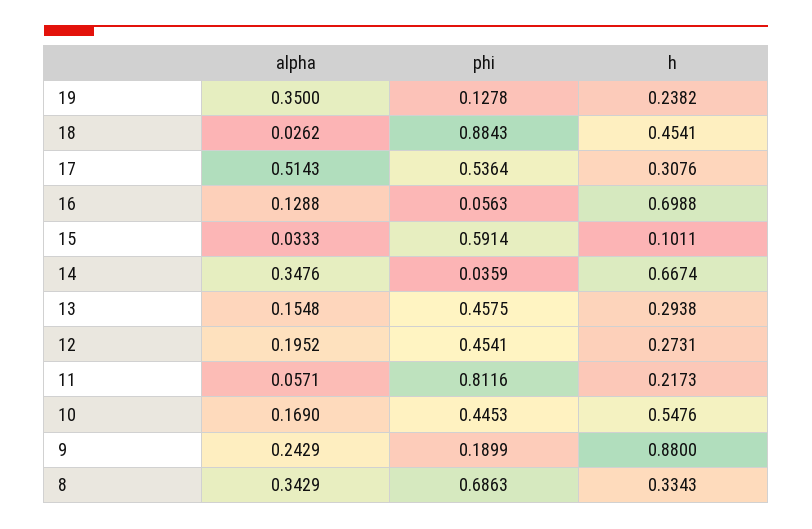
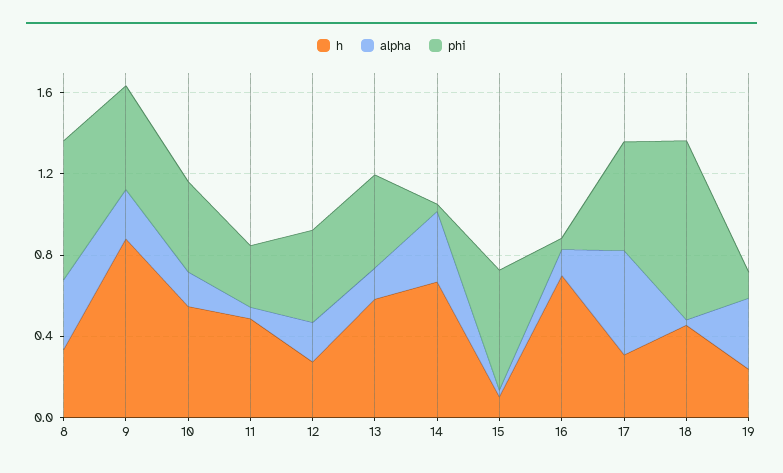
  {
    "alpha": {
      "19": 0.35,
      "18": 0.0262,
      "17": 0.5143,
      "16": 0.1288,
      "15": 0.0333,
      "14": 0.3476,
      "13": 0.1548,
      "12": 0.1952,
      "11": 0.0571,
      "10": 0.169,
      "9": 0.2429,
      "8": 0.3429
    },
    "phi": {
      "19": 0.1278,
      "18": 0.8843,
      "17": 0.5364,
      "16": 0.0563,
      "15": 0.5914,
      "14": 0.0359,
      "13": 0.4575,
      "12": 0.4541,
-     "11": 0.8116,
+     "11": 0.3,
      "10": 0.4453,
-     "9": 0.1899,
+     "9": 0.5,
      "8": 0.6863
    },
    "h": {
      "19": 0.2382,
      "18": 0.4541,
      "17": 0.3076,
      "16": 0.6988,
      "15": 0.1011,
      "14": 0.6674,
-     "13": 0.2938,
+     "13": 0.6,
      "12": 0.2731,
-     "11": 0.2173,
+     "11": 0.5,
      "10": 0.5476,
      "9": 0.88,
      "8": 0.3343
    }
  }

